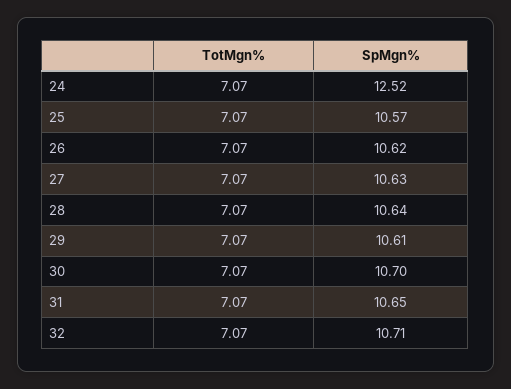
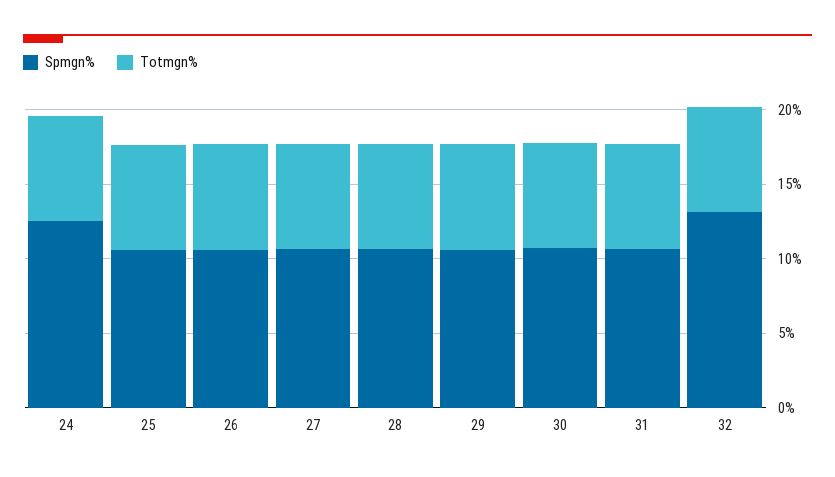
  {
    "TotMgn%": {
      "24": 7.07,
      "25": 7.07,
      "26": 7.07,
      "27": 7.07,
      "28": 7.07,
      "29": 7.07,
      "30": 7.07,
      "31": 7.07,
      "32": 7.07
    },
    "SpMgn%": {
      "24": 12.52,
      "25": 10.57,
      "26": 10.62,
      "27": 10.63,
      "28": 10.64,
      "29": 10.61,
      "30": 10.7,
      "31": 10.65,
-     "32": 10.71
+     "32": 13
    }
  }

